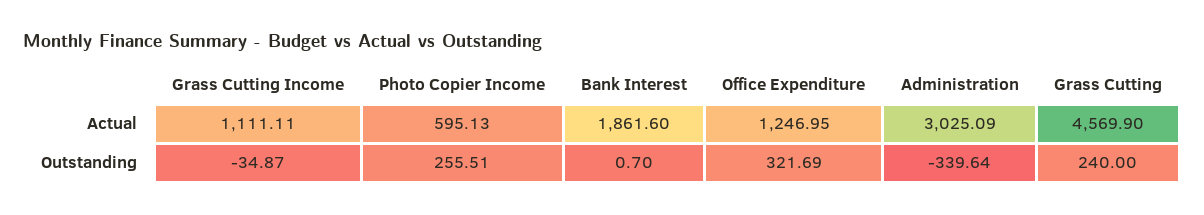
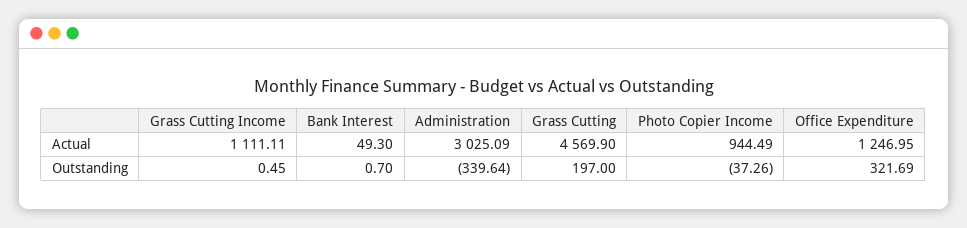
  {
    "Grass Cutting Income": {
      "Actual": 1111.11,
-     "Outstanding": -34.87
+     "Outstanding": 0.45
    },
    "Photo Copier Income": {
-     "Actual": 595.13,
+     "Actual": 944.49,
-     "Outstanding": 255.51
+     "Outstanding": -37.26
    },
    "Bank Interest": {
-     "Actual": 1861.6,
+     "Actual": 49.3,
      "Outstanding": 0.7
    },
    "Office Expenditure": {
      "Actual": 1246.95,
      "Outstanding": 321.69
    },
    "Administration": {
      "Actual": 3025.09,
      "Outstanding": -339.64
    },
    "Grass Cutting": {
      "Actual": 4569.9,
-     "Outstanding": 240
+     "Outstanding": 197
    }
  }

